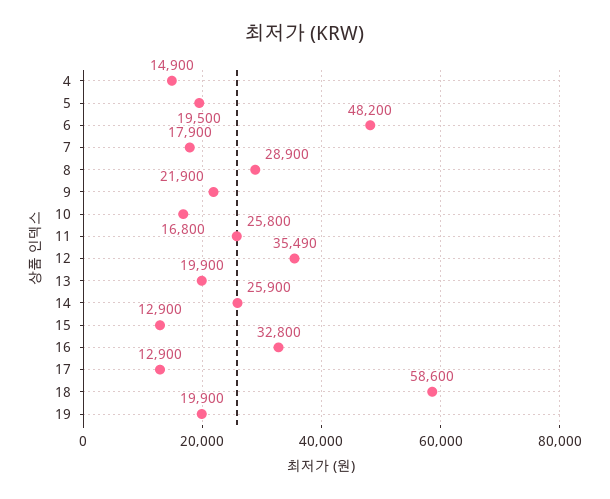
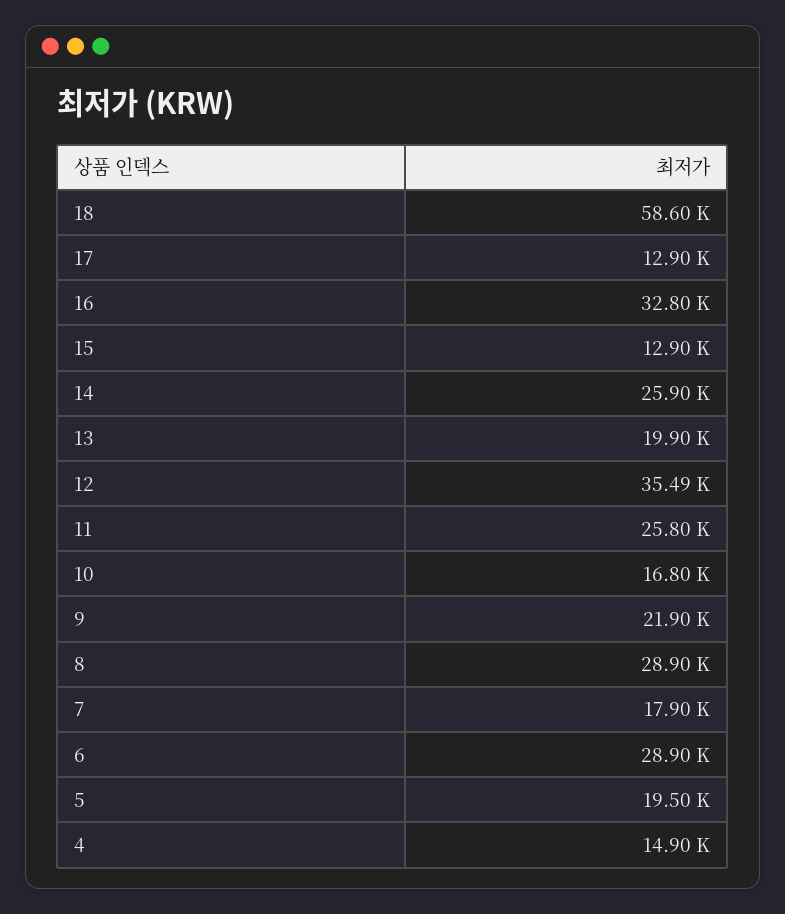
  {
    "4": 14900,
    "5": 19500,
-   "6": 48200,
+   "6": 28900,
    "7": 17900,
    "8": 28900,
    "9": 21900,
    "10": 16800,
    "11": 25800,
    "12": 35490,
    "13": 19900,
    "14": 25900,
    "15": 12900,
    "16": 32800,
    "17": 12900,
-   "18": 58600,
+   "18": 58600
-   "19": 19900
  }

